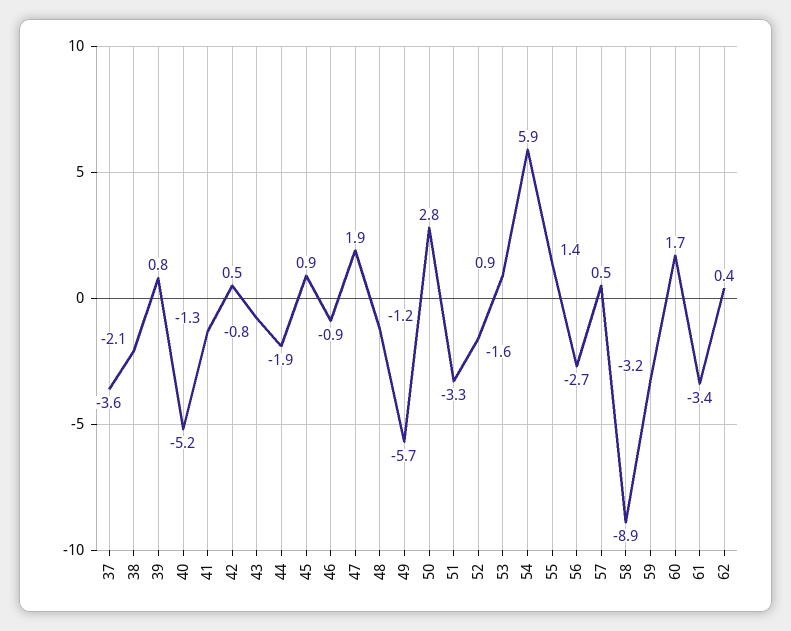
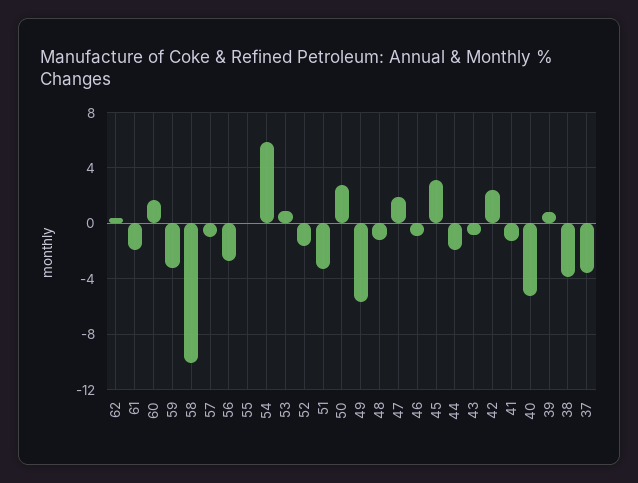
  {
    "37": -3.6,
-   "38": -2.1,
+   "38": -4,
    "39": 0.8,
    "40": -5.2,
    "41": -1.3,
-   "42": 0.5,
+   "42": 2.5,
    "43": -0.8,
    "44": -1.9,
-   "45": 0.9,
+   "45": 3,
    "46": -0.9,
    "47": 1.9,
    "48": -1.2,
    "49": -5.7,
    "50": 2.8,
    "51": -3.3,
    "52": -1.6,
    "53": 0.9,
    "54": 5.9,
-   "55": 1.4,
+   "55": 0,
    "56": -2.7,
-   "57": 0.5,
+   "57": -1,
-   "58": -8.9,
+   "58": -10,
    "59": -3.2,
    "60": 1.7,
-   "61": -3.4,
+   "61": -2,
    "62": 0.4
  }

